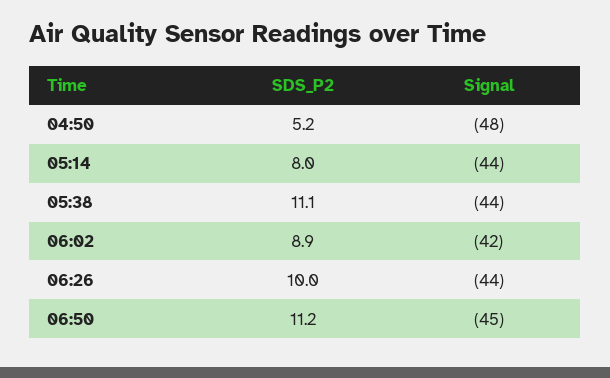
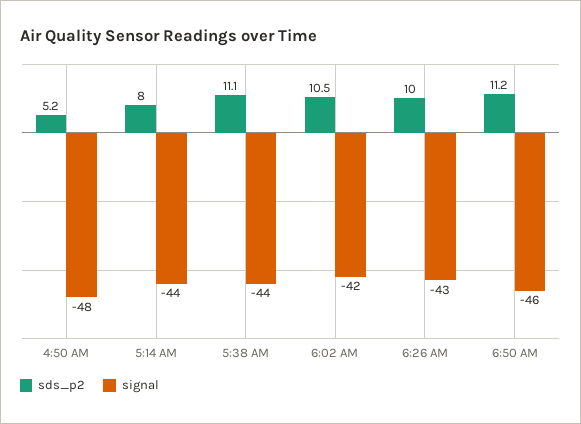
  {
    "SDS_P2": {
      "04:50": 5.2,
      "05:14": 8,
      "05:38": 11.1,
-     "06:02": 8.9,
+     "06:02": 10.5,
      "06:26": 10,
      "06:50": 11.2
    },
    "Signal": {
      "04:50": -48,
      "05:14": -44,
      "05:38": -44,
      "06:02": -42,
-     "06:26": -44,
+     "06:26": -43,
-     "06:50": -45
+     "06:50": -46
    }
  }

